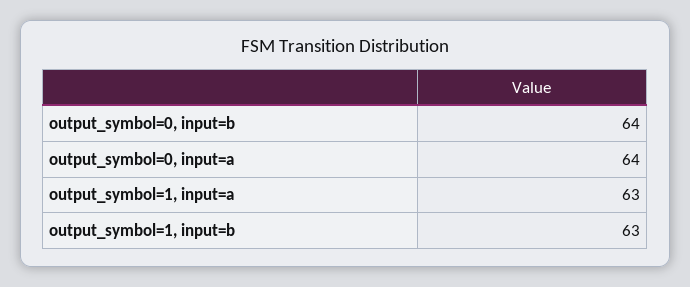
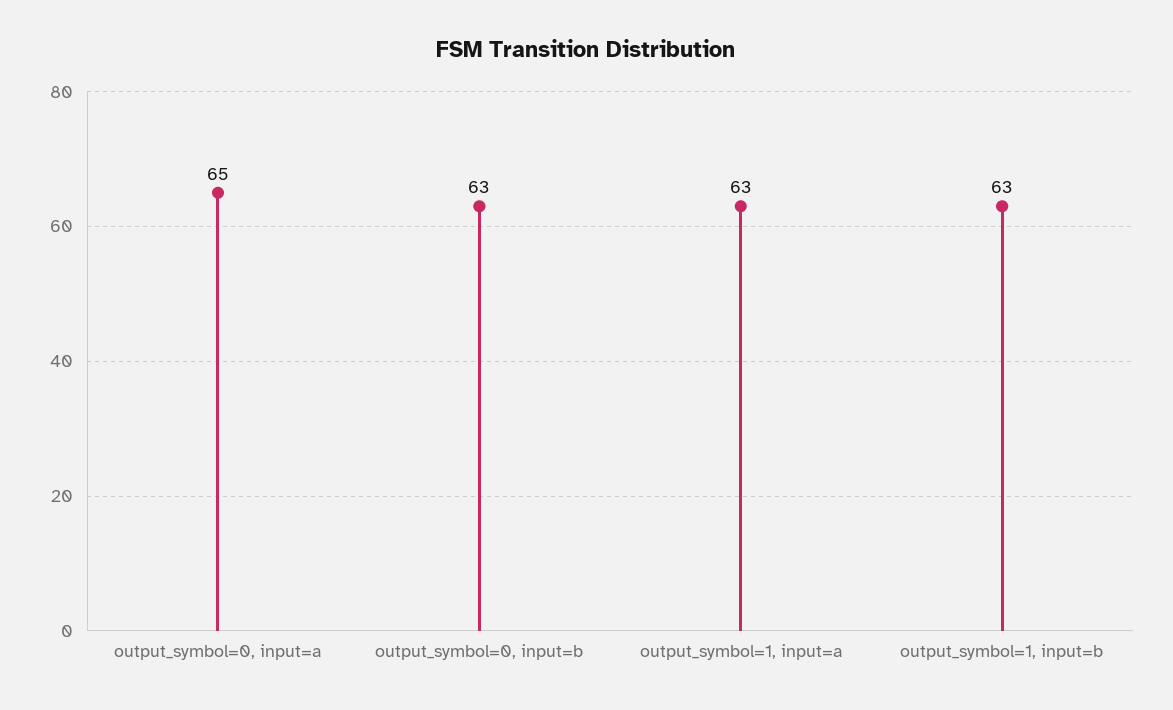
  {
-   "output_symbol=0, input=b": 64,
+   "output_symbol=0, input=b": 63,
-   "output_symbol=0, input=a": 64,
+   "output_symbol=0, input=a": 65,
    "output_symbol=1, input=a": 63,
    "output_symbol=1, input=b": 63
  }

